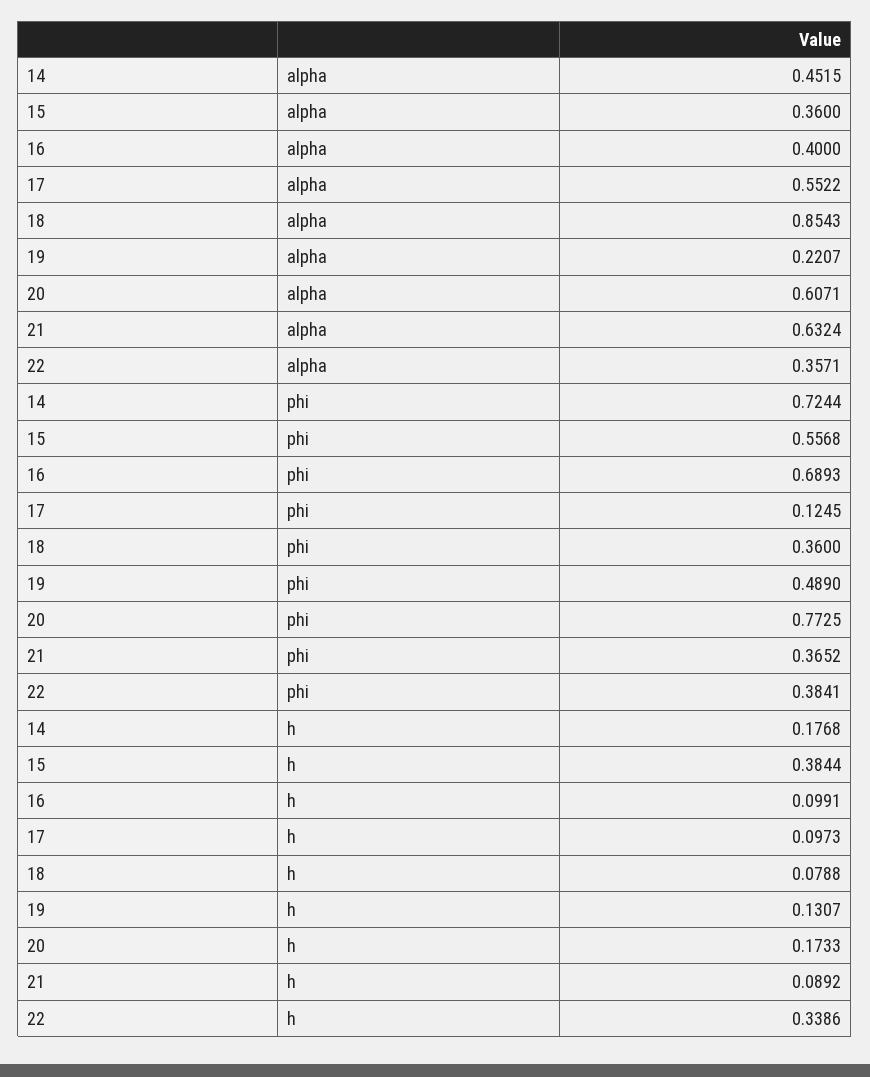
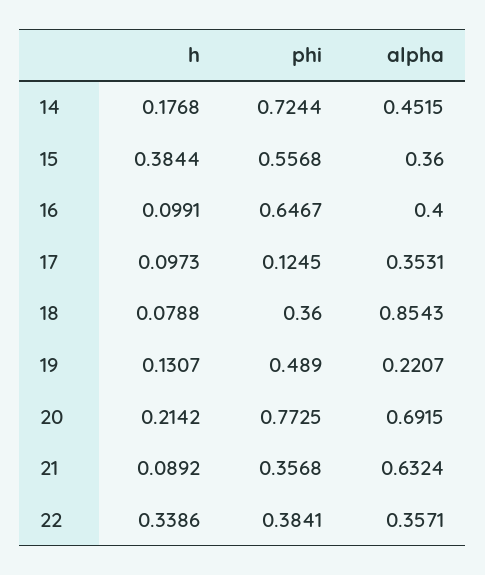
  {
    "14": {
      "alpha": 0.4515,
      "phi": 0.7244,
      "h": 0.1768
    },
    "15": {
      "alpha": 0.36,
      "phi": 0.5568,
      "h": 0.3844
    },
    "16": {
      "alpha": 0.4,
-     "phi": 0.6893,
+     "phi": 0.6467,
      "h": 0.0991
    },
    "17": {
-     "alpha": 0.5522,
+     "alpha": 0.3531,
      "phi": 0.1245,
      "h": 0.0973
    },
    "18": {
      "alpha": 0.8543,
      "phi": 0.36,
      "h": 0.0788
    },
    "19": {
      "alpha": 0.2207,
      "phi": 0.489,
      "h": 0.1307
    },
    "20": {
-     "alpha": 0.6071,
+     "alpha": 0.6915,
      "phi": 0.7725,
-     "h": 0.1733
+     "h": 0.2142
    },
    "21": {
      "alpha": 0.6324,
-     "phi": 0.3652,
+     "phi": 0.3568,
      "h": 0.0892
    },
    "22": {
      "alpha": 0.3571,
      "phi": 0.3841,
      "h": 0.3386
    }
  }

